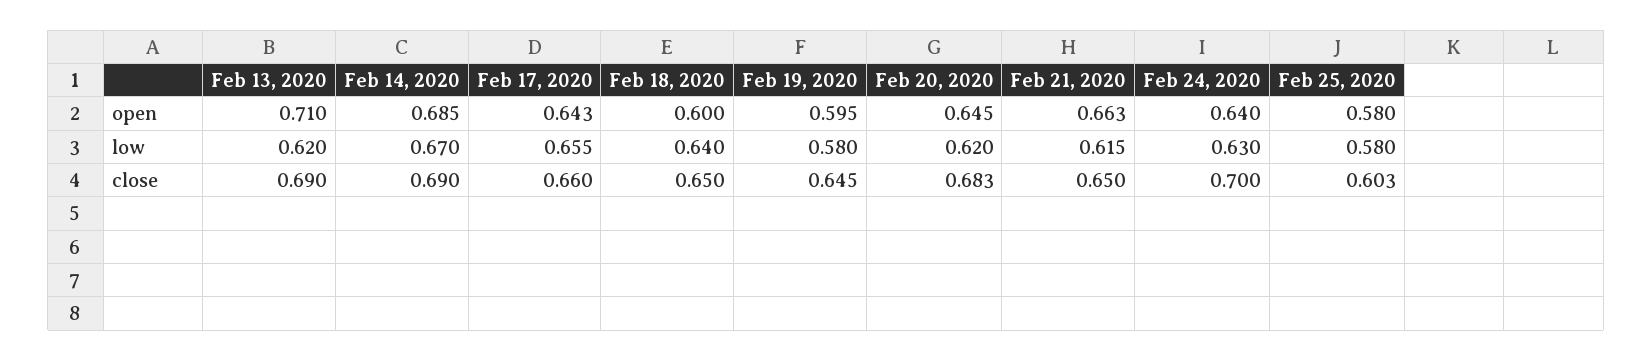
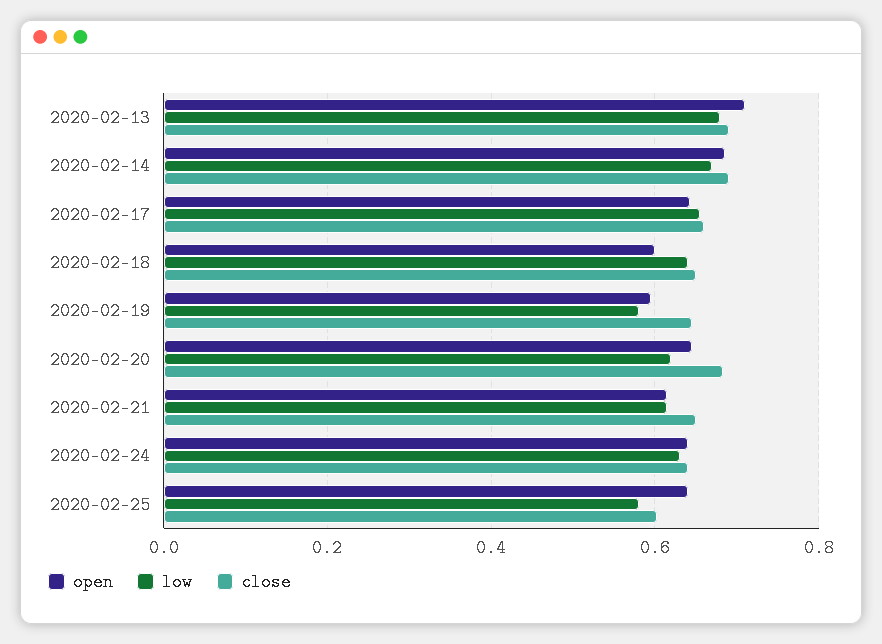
  {
    "open": {
      "Feb 13, 2020": 0.71,
      "Feb 14, 2020": 0.685,
      "Feb 17, 2020": 0.643,
      "Feb 18, 2020": 0.6,
      "Feb 19, 2020": 0.595,
      "Feb 20, 2020": 0.645,
-     "Feb 21, 2020": 0.663,
+     "Feb 21, 2020": 0.62,
      "Feb 24, 2020": 0.64,
-     "Feb 25, 2020": 0.58
+     "Feb 25, 2020": 0.64
    },
    "low": {
-     "Feb 13, 2020": 0.62,
+     "Feb 13, 2020": 0.68,
      "Feb 14, 2020": 0.67,
      "Feb 17, 2020": 0.655,
      "Feb 18, 2020": 0.64,
      "Feb 19, 2020": 0.58,
      "Feb 20, 2020": 0.62,
      "Feb 21, 2020": 0.615,
      "Feb 24, 2020": 0.63,
      "Feb 25, 2020": 0.58
    },
    "close": {
      "Feb 13, 2020": 0.69,
      "Feb 14, 2020": 0.69,
      "Feb 17, 2020": 0.66,
      "Feb 18, 2020": 0.65,
      "Feb 19, 2020": 0.645,
      "Feb 20, 2020": 0.683,
      "Feb 21, 2020": 0.65,
-     "Feb 24, 2020": 0.7,
+     "Feb 24, 2020": 0.64,
      "Feb 25, 2020": 0.603
    }
  }

